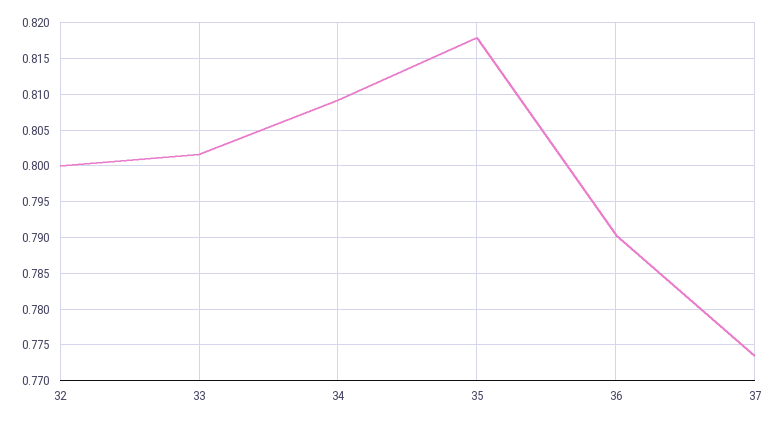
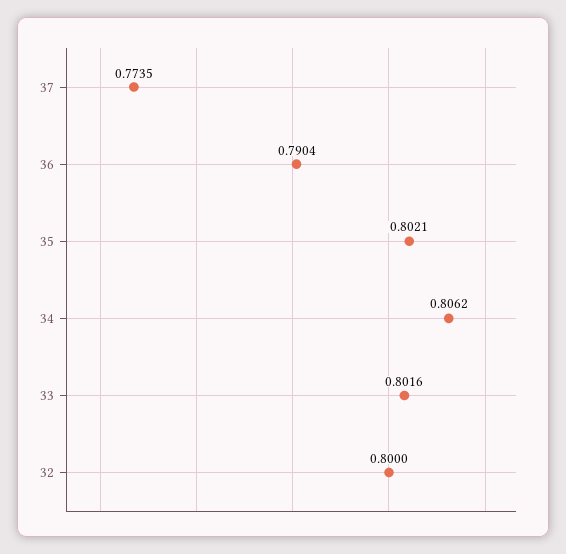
  {
    "32": 0.8,
    "33": 0.8016,
-   "34": 0.809,
+   "34": 0.8062,
-   "35": 0.818,
+   "35": 0.8021,
    "36": 0.7904,
    "37": 0.7735
  }

